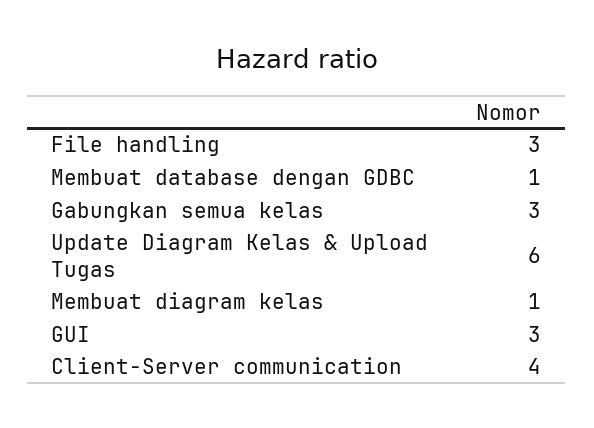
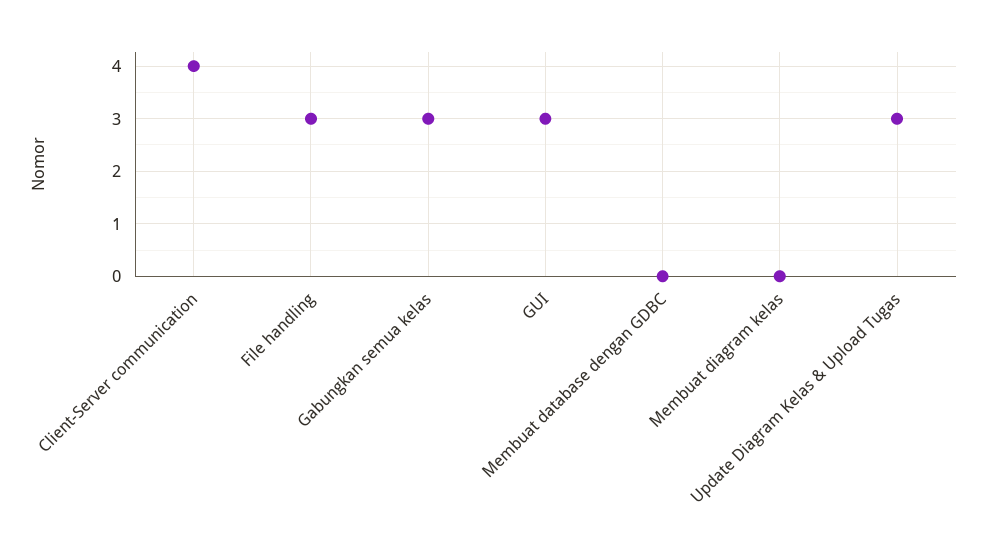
  {
    "File handling": 3,
-   "Membuat database dengan GDBC": 1,
+   "Membuat database dengan GDBC": 0,
    "Gabungkan semua kelas": 3,
-   "Update Diagram Kelas & Upload Tugas": 6,
+   "Update Diagram Kelas & Upload Tugas": 3,
-   "Membuat diagram kelas": 1,
+   "Membuat diagram kelas": 0,
    "GUI": 3,
    "Client-Server communication": 4
  }

